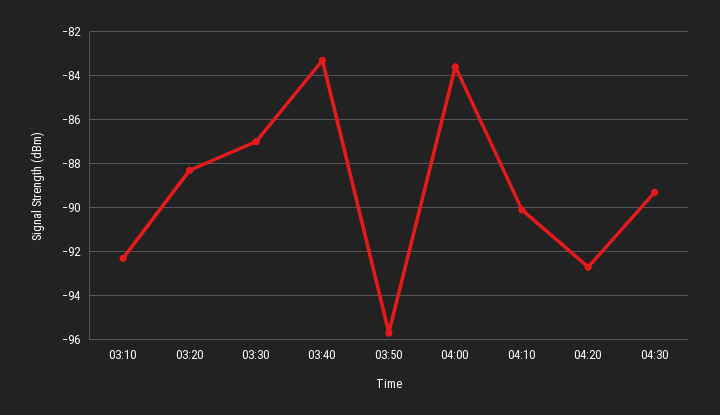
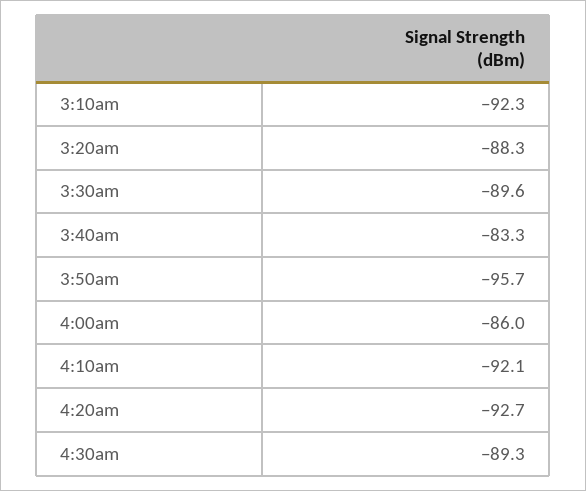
  {
    "03:10": -92.3,
    "03:20": -88.3,
-   "03:30": -87,
+   "03:30": -89.6,
    "03:40": -83.3,
    "03:50": -95.7,
-   "04:00": -83.5,
+   "04:00": -86,
-   "04:10": -90,
+   "04:10": -92.1,
    "04:20": -92.7,
    "04:30": -89.3
  }

